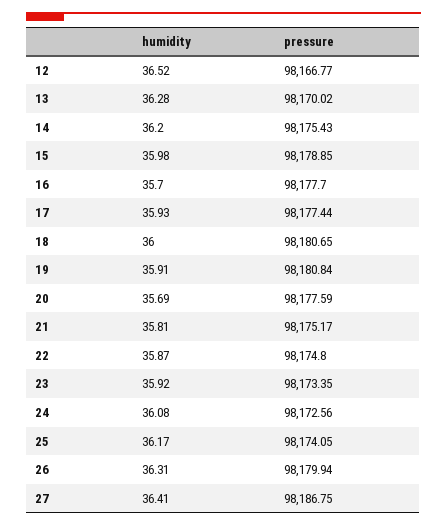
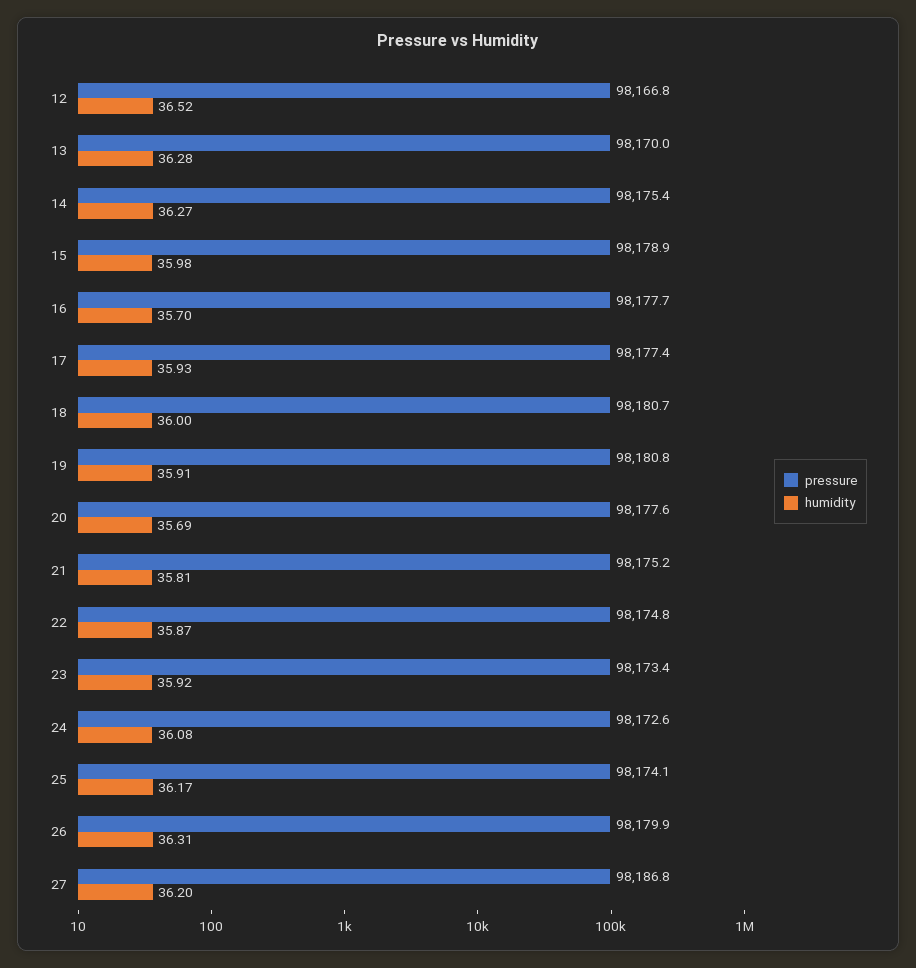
  {
    "humidity": {
      "12": 36.52,
      "13": 36.28,
-     "14": 36.2,
+     "14": 36.27,
      "15": 35.98,
      "16": 35.7,
      "17": 35.93,
      "18": 36,
      "19": 35.91,
      "20": 35.69,
      "21": 35.81,
      "22": 35.87,
      "23": 35.92,
      "24": 36.08,
      "25": 36.17,
      "26": 36.31,
-     "27": 36.41
+     "27": 36.2
    },
    "pressure": {
      "12": 98166.77,
      "13": 98170.02,
      "14": 98175.43,
      "15": 98178.85,
      "16": 98177.7,
      "17": 98177.44,
      "18": 98180.65,
      "19": 98180.84,
      "20": 98177.59,
      "21": 98175.17,
      "22": 98174.8,
      "23": 98173.35,
      "24": 98172.56,
      "25": 98174.05,
      "26": 98179.94,
      "27": 98186.75
    }
  }

